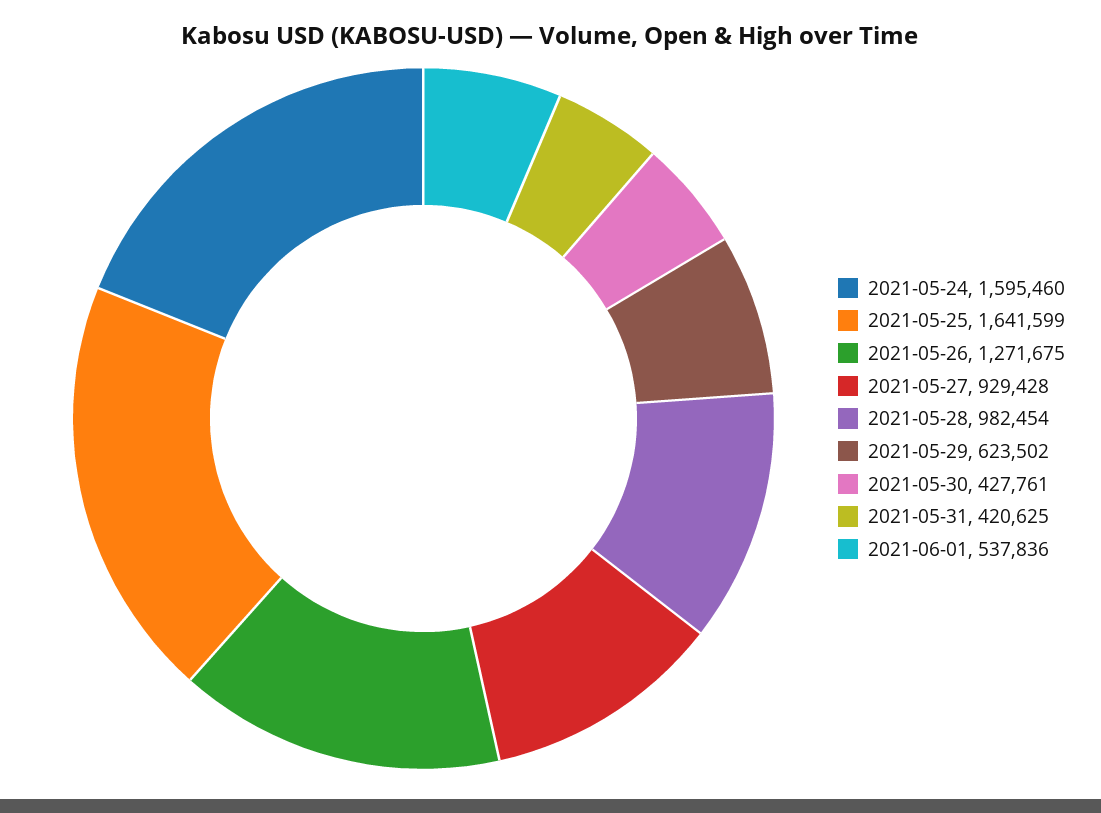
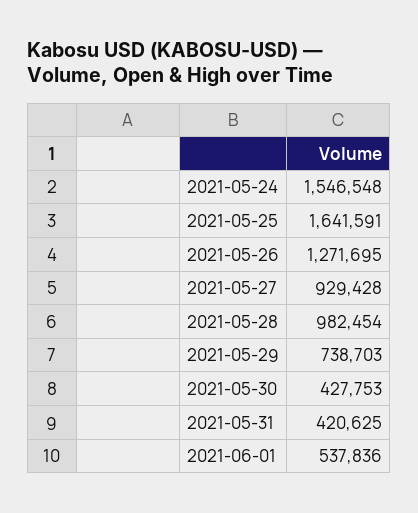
  {
-   "2021-05-24": 1595460,
+   "2021-05-24": 1546548,
-   "2021-05-25": 1641599,
+   "2021-05-25": 1641591,
-   "2021-05-26": 1271675,
+   "2021-05-26": 1271695,
    "2021-05-27": 929428,
    "2021-05-28": 982454,
-   "2021-05-29": 623502,
+   "2021-05-29": 738703,
-   "2021-05-30": 427761,
+   "2021-05-30": 427753,
    "2021-05-31": 420625,
    "2021-06-01": 537836
  }

